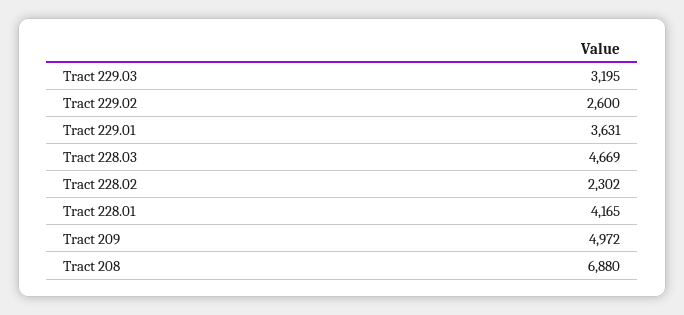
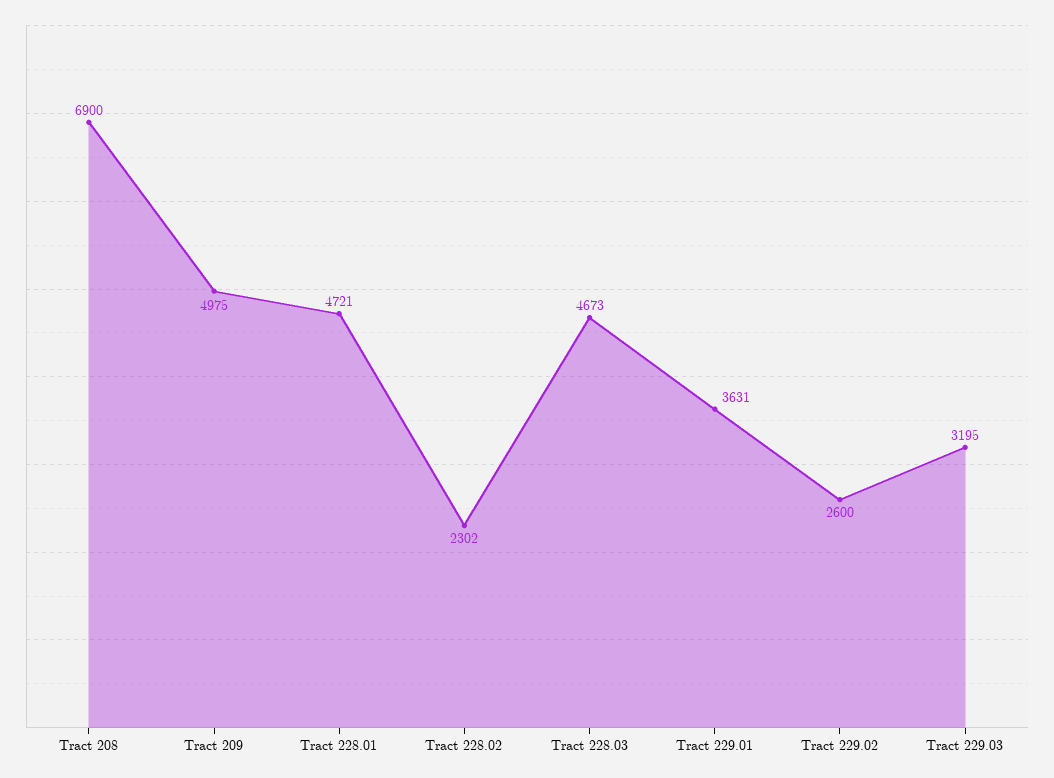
  {
    "Tract 229.03": 3195,
    "Tract 229.02": 2600,
    "Tract 229.01": 3631,
-   "Tract 228.03": 4669,
+   "Tract 228.03": 4673,
    "Tract 228.02": 2302,
-   "Tract 228.01": 4165,
+   "Tract 228.01": 4721,
-   "Tract 209": 4972,
+   "Tract 209": 4975,
-   "Tract 208": 6880
+   "Tract 208": 6900
  }

